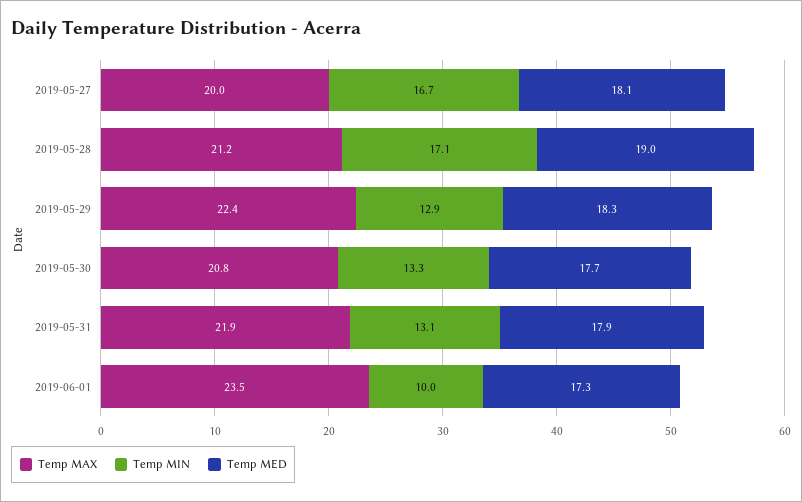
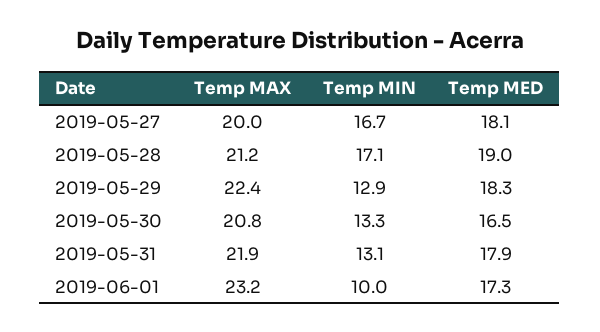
  {
    "Temp MAX": {
      "2019-05-27": 20,
      "2019-05-28": 21.2,
      "2019-05-29": 22.4,
      "2019-05-30": 20.8,
      "2019-05-31": 21.9,
-     "2019-06-01": 23.5
+     "2019-06-01": 23.2
    },
    "Temp MIN": {
      "2019-05-27": 16.7,
      "2019-05-28": 17.1,
      "2019-05-29": 12.9,
      "2019-05-30": 13.3,
      "2019-05-31": 13.1,
      "2019-06-01": 10
    },
    "Temp MED": {
      "2019-05-27": 18.1,
      "2019-05-28": 19,
      "2019-05-29": 18.3,
-     "2019-05-30": 17.7,
+     "2019-05-30": 16.5,
      "2019-05-31": 17.9,
      "2019-06-01": 17.3
    }
  }

